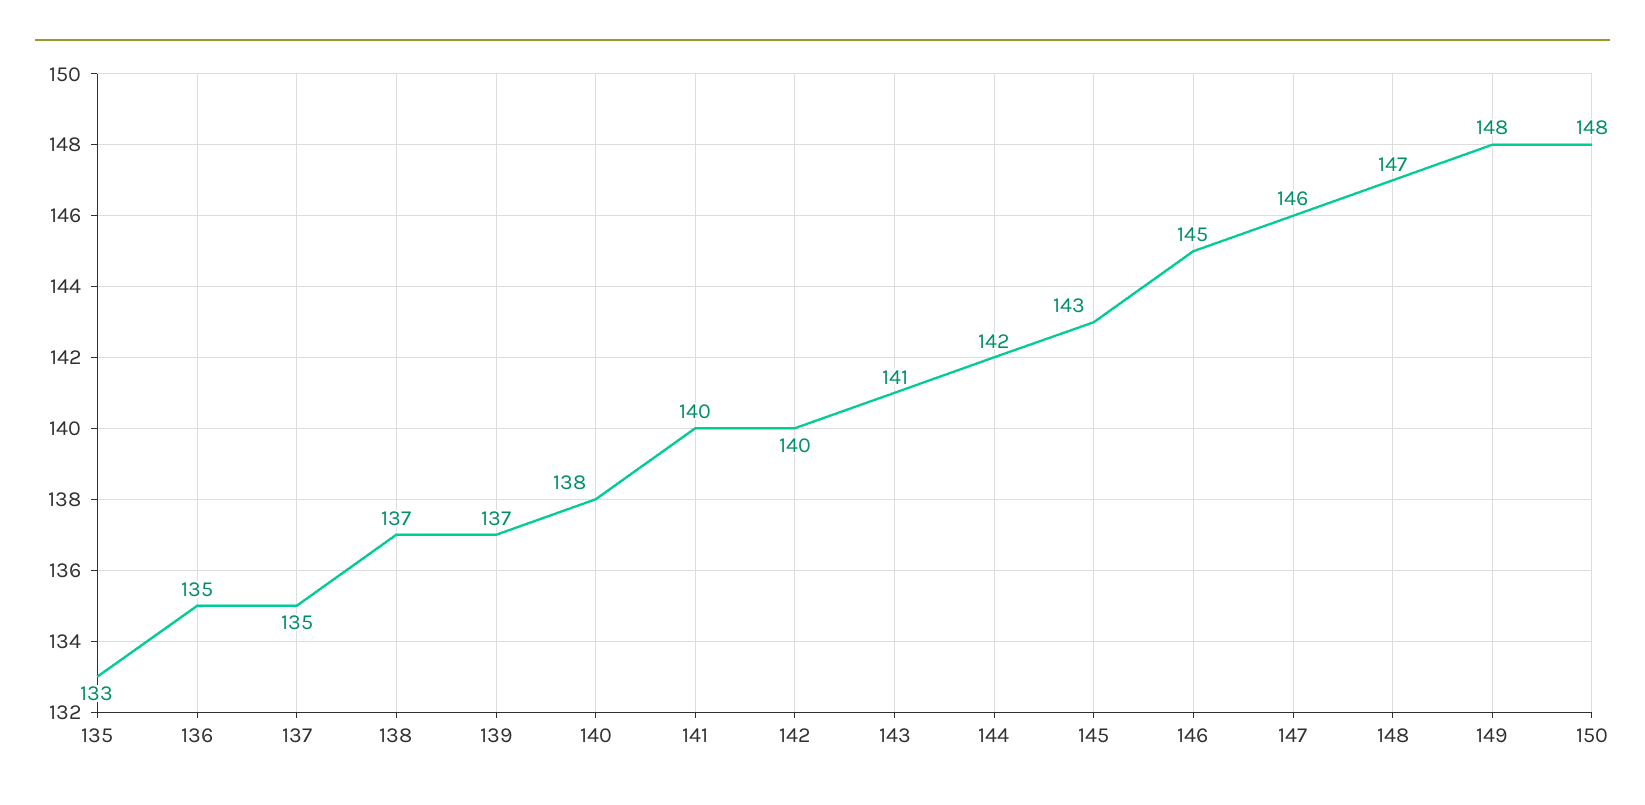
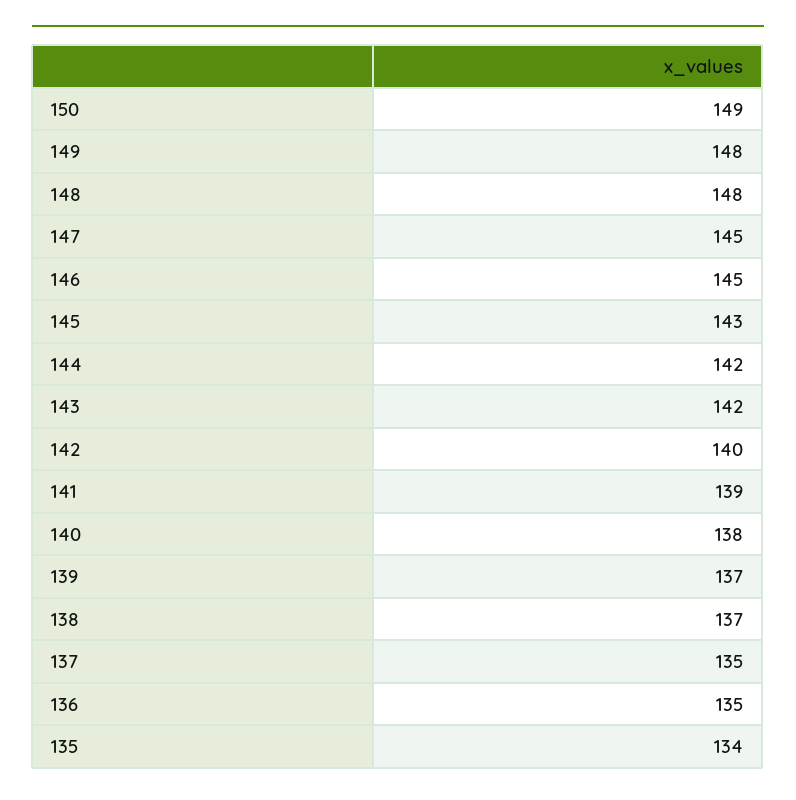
  {
-   "135": 133,
+   "135": 134,
    "136": 135,
    "137": 135,
    "138": 137,
    "139": 137,
    "140": 138,
-   "141": 140,
+   "141": 139,
    "142": 140,
-   "143": 141,
+   "143": 142,
    "144": 142,
    "145": 143,
    "146": 145,
-   "147": 146,
+   "147": 145,
-   "148": 147,
+   "148": 148,
    "149": 148,
-   "150": 148
+   "150": 149
  }

